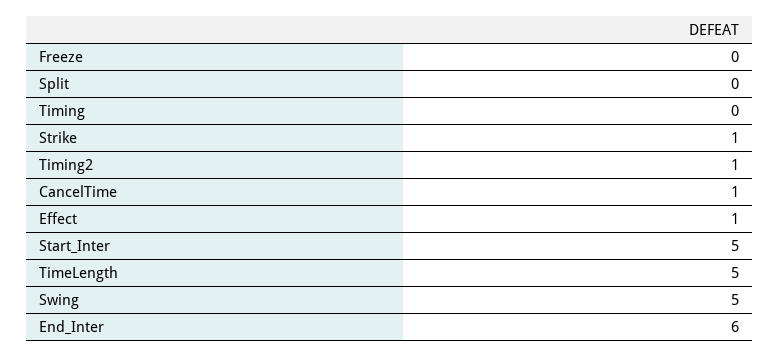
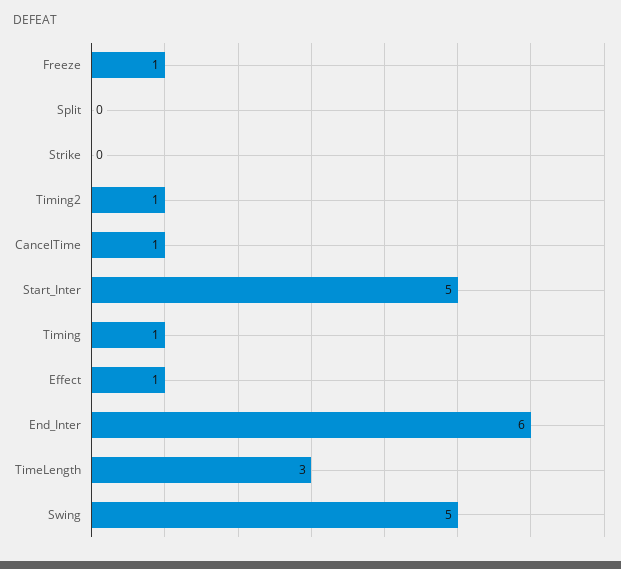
  {
-   "Freeze": 0,
+   "Freeze": 1,
    "Split": 0,
-   "Timing": 0,
+   "Timing": 1,
-   "Strike": 1,
+   "Strike": 0,
    "Timing2": 1,
    "CancelTime": 1,
    "Effect": 1,
    "Start_Inter": 5,
-   "TimeLength": 5,
+   "TimeLength": 3,
    "Swing": 5,
    "End_Inter": 6
  }

